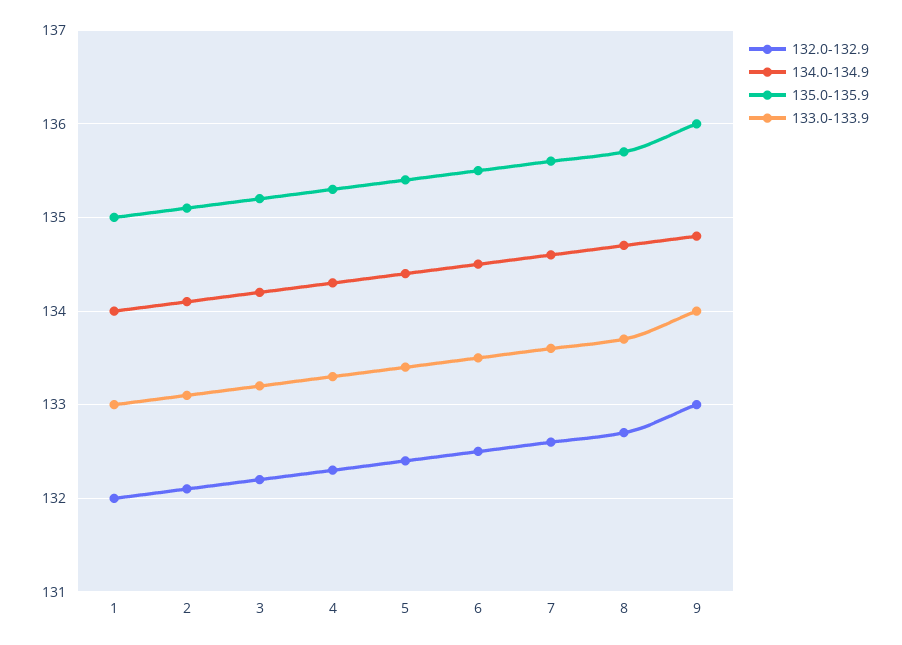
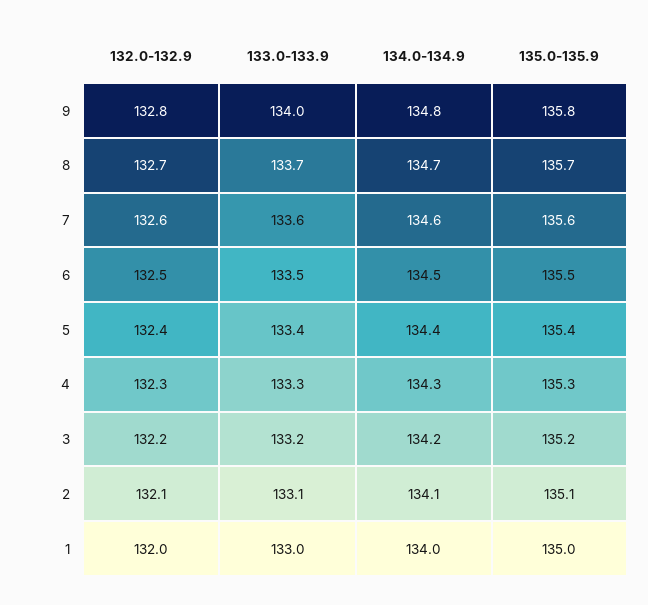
  {
    "132.0-132.9": {
      "1": 132,
      "2": 132.1,
      "3": 132.2,
      "4": 132.3,
      "5": 132.4,
      "6": 132.5,
      "7": 132.6,
      "8": 132.7,
-     "9": 133
+     "9": 132.8
    },
    "134.0-134.9": {
      "1": 134,
      "2": 134.1,
      "3": 134.2,
      "4": 134.3,
      "5": 134.4,
      "6": 134.5,
      "7": 134.6,
      "8": 134.7,
      "9": 134.8
    },
    "135.0-135.9": {
      "1": 135,
      "2": 135.1,
      "3": 135.2,
      "4": 135.3,
      "5": 135.4,
      "6": 135.5,
      "7": 135.6,
      "8": 135.7,
-     "9": 136
+     "9": 135.8
    },
    "133.0-133.9": {
      "1": 133,
      "2": 133.1,
      "3": 133.2,
      "4": 133.3,
      "5": 133.4,
      "6": 133.5,
      "7": 133.6,
      "8": 133.7,
      "9": 134
    }
  }

